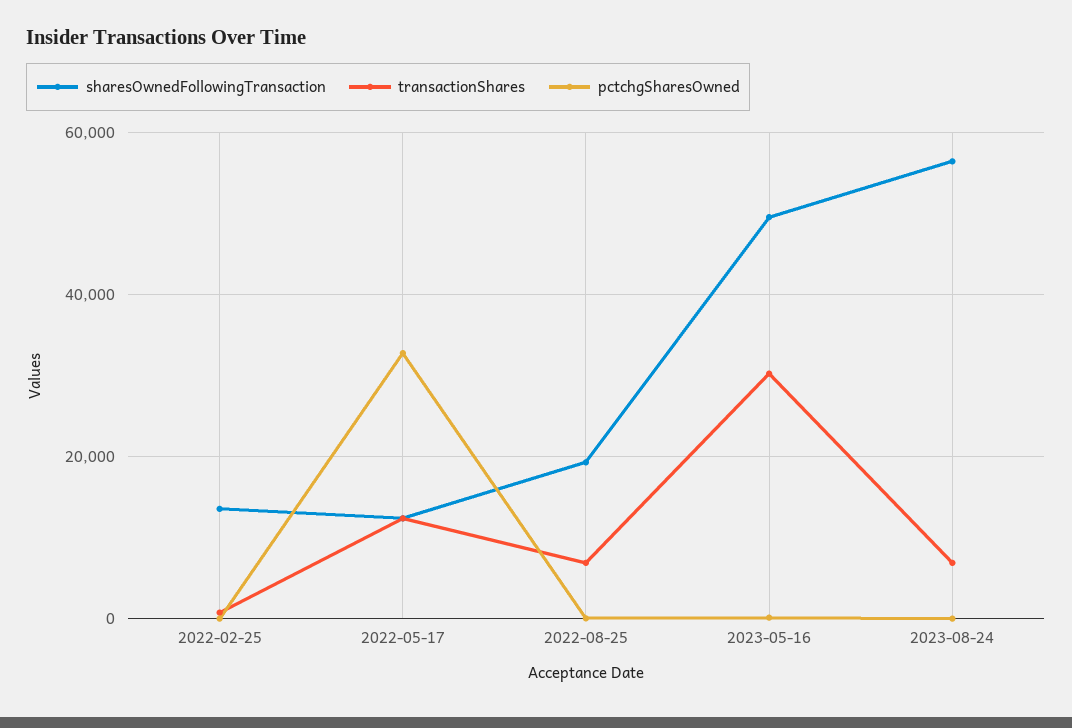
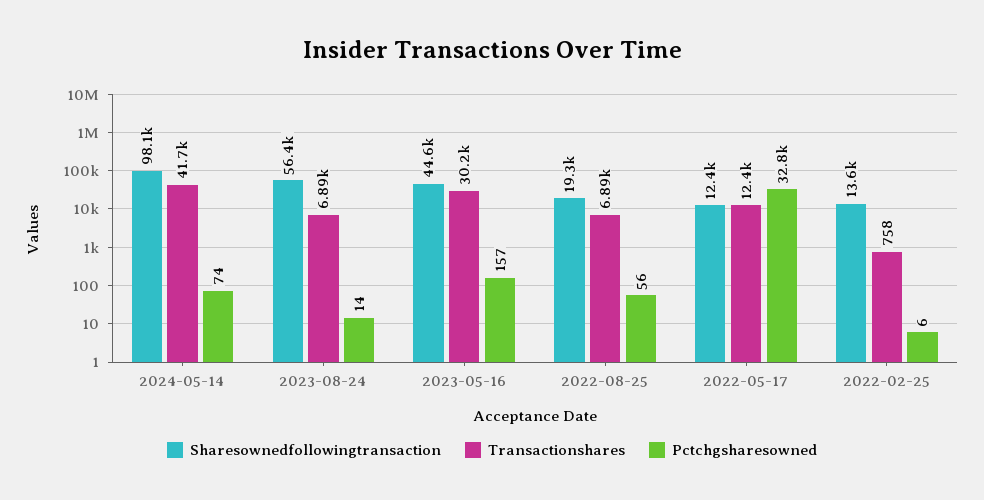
  {
    "sharesOwnedFollowingTransaction": {
      "2022-02-25": 13600,
      "2022-05-17": 12400,
      "2022-08-25": 19300,
-     "2023-05-16": 50000,
+     "2023-05-16": 44600,
-     "2023-08-24": 56400
+     "2023-08-24": 56400,
+     "2024-05-14": 98100
    },
    "transactionShares": {
      "2022-02-25": 758,
      "2022-05-17": 12400,
      "2022-08-25": 6890,
      "2023-05-16": 30200,
-     "2023-08-24": 6890
+     "2023-08-24": 6890,
+     "2024-05-14": 41700
    },
    "pctchgSharesOwned": {
      "2022-02-25": 6,
      "2022-05-17": 32800,
      "2022-08-25": 56,
      "2023-05-16": 157,
-     "2023-08-24": 14
+     "2023-08-24": 14,
+     "2024-05-14": 74
    }
  }

